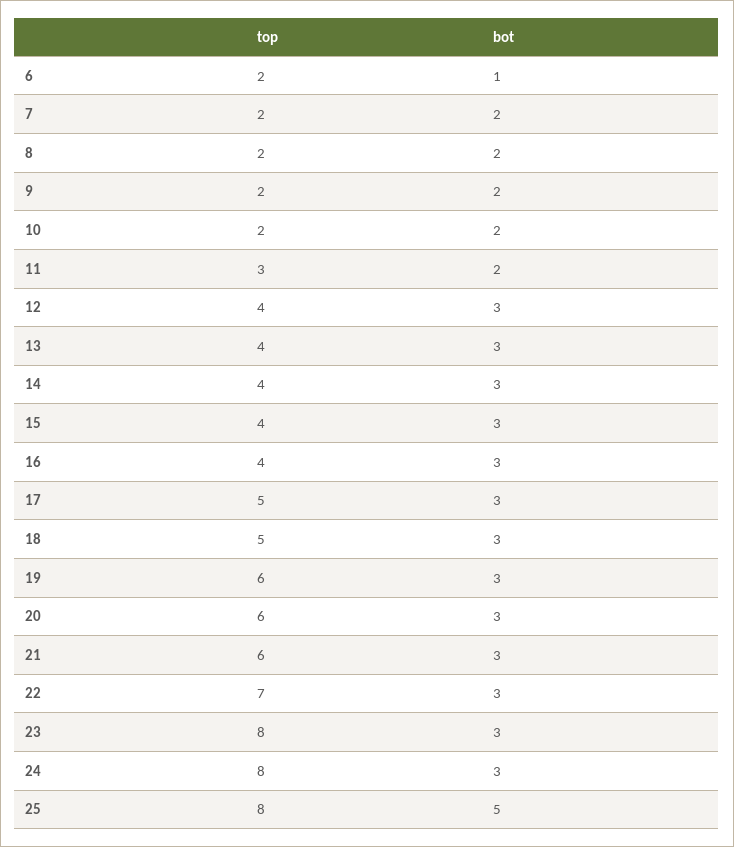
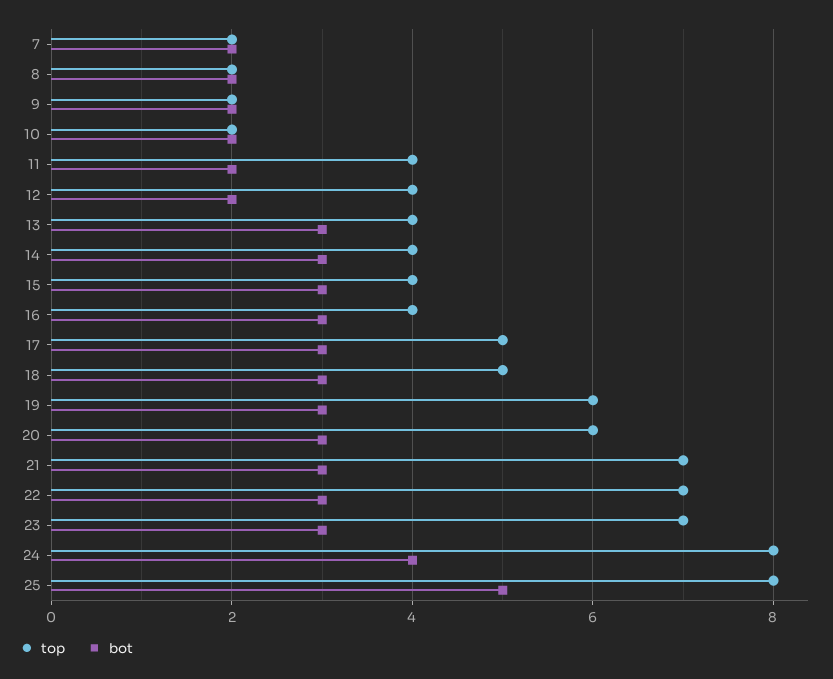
  {
    "top": {
-     "6": 2,
      "7": 2,
      "8": 2,
      "9": 2,
      "10": 2,
-     "11": 3,
+     "11": 4,
      "12": 4,
      "13": 4,
      "14": 4,
      "15": 4,
      "16": 4,
      "17": 5,
      "18": 5,
      "19": 6,
      "20": 6,
-     "21": 6,
+     "21": 7,
      "22": 7,
-     "23": 8,
+     "23": 7,
      "24": 8,
      "25": 8
    },
    "bot": {
-     "6": 1,
      "7": 2,
      "8": 2,
      "9": 2,
      "10": 2,
      "11": 2,
-     "12": 3,
+     "12": 2,
      "13": 3,
      "14": 3,
      "15": 3,
      "16": 3,
      "17": 3,
      "18": 3,
      "19": 3,
      "20": 3,
      "21": 3,
      "22": 3,
      "23": 3,
-     "24": 3,
+     "24": 4,
      "25": 5
    }
  }

